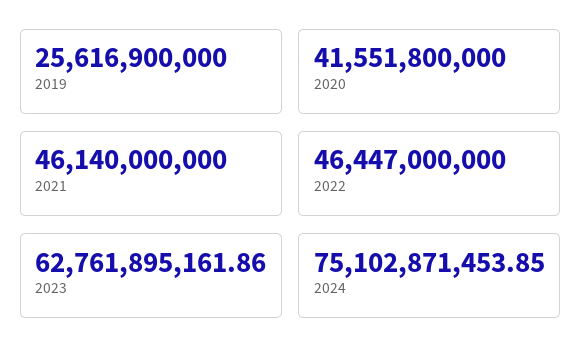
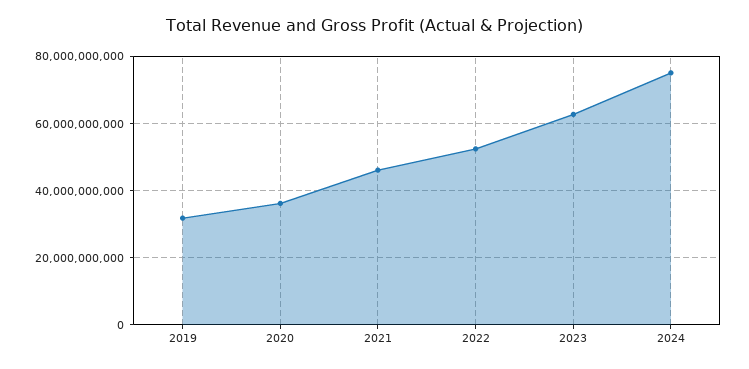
  {
-   "2019": 25616900000,
+   "2019": 32000000000,
-   "2020": 41551800000,
+   "2020": 36000000000,
    "2021": 46140000000,
-   "2022": 46447000000,
+   "2022": 52000000000,
    "2023": 62761895161.86,
    "2024": 75102871453.85
  }

